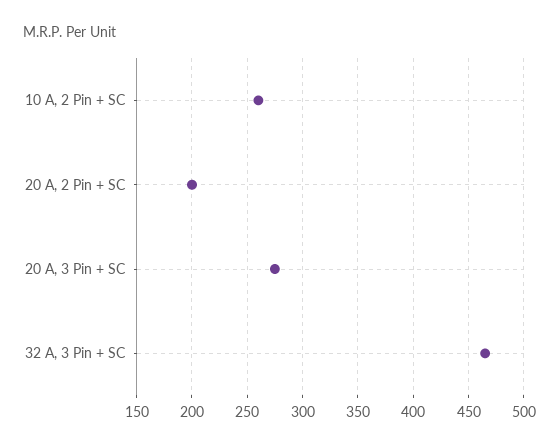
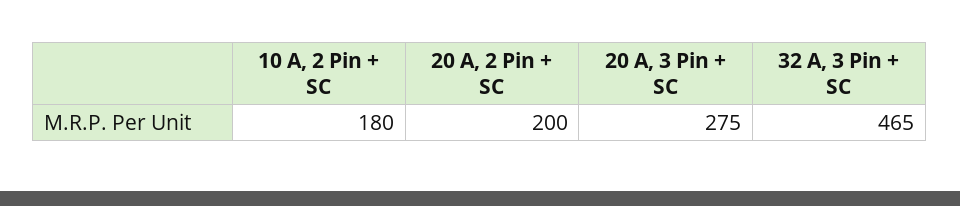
  {
-   "10 A, 2 Pin + SC": 260,
+   "10 A, 2 Pin + SC": 180,
    "20 A, 2 Pin + SC": 200,
    "20 A, 3 Pin + SC": 275,
    "32 A, 3 Pin + SC": 465
  }

